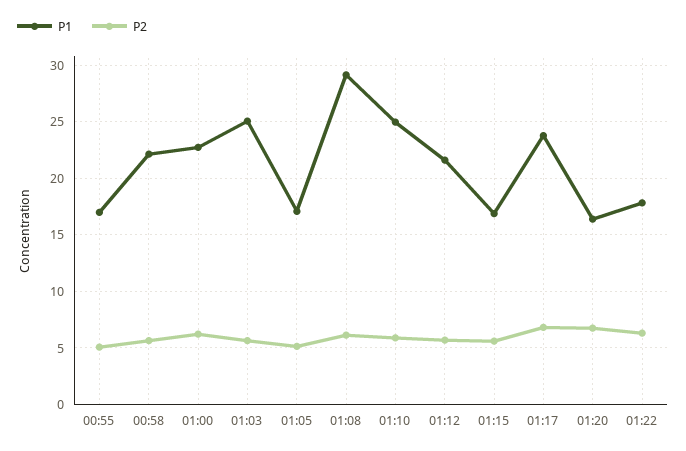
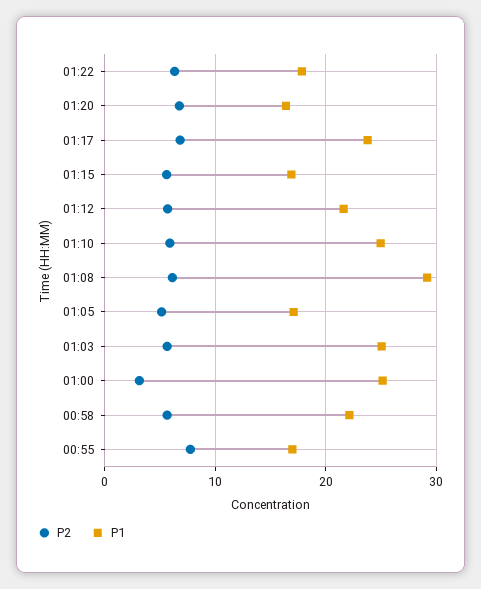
  {
    "P1": {
      "00:55": 17,
      "00:58": 22,
-     "01:00": 23,
+     "01:00": 25,
      "01:03": 25,
      "01:05": 17,
      "01:08": 29,
      "01:10": 25,
      "01:12": 22,
      "01:15": 17,
      "01:17": 24,
      "01:20": 16,
      "01:22": 18
    },
    "P2": {
-     "00:55": 5,
+     "00:55": 8,
      "00:58": 6,
-     "01:00": 6,
+     "01:00": 3,
      "01:03": 6,
      "01:05": 5,
      "01:08": 6,
      "01:10": 6,
      "01:12": 6,
      "01:15": 6,
      "01:17": 7,
      "01:20": 7,
      "01:22": 6
    }
  }

